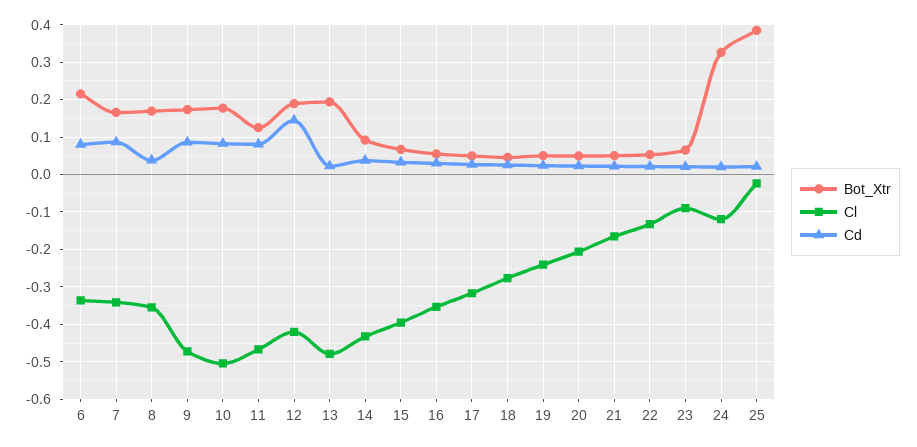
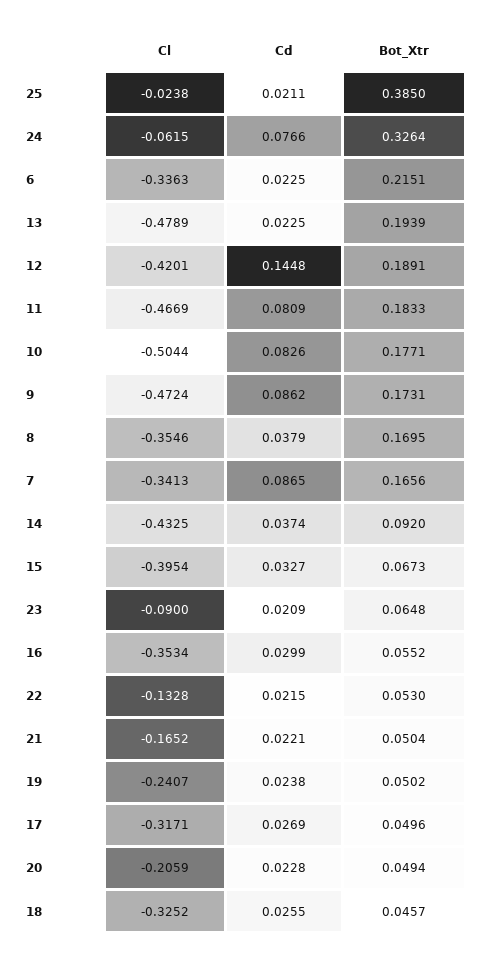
  {
    "Bot_Xtr": {
      "6": 0.2151,
      "7": 0.1656,
      "8": 0.1695,
      "9": 0.1731,
      "10": 0.1771,
-     "11": 0.12,
+     "11": 0.1833,
      "12": 0.1891,
      "13": 0.1939,
      "14": 0.092,
      "15": 0.0673,
      "16": 0.0552,
      "17": 0.0496,
      "18": 0.0457,
      "19": 0.0502,
      "20": 0.0494,
      "21": 0.0504,
      "22": 0.053,
      "23": 0.0648,
      "24": 0.3264,
      "25": 0.385
    },
    "Cl": {
      "6": -0.3363,
      "7": -0.3413,
      "8": -0.3546,
      "9": -0.4724,
      "10": -0.5044,
      "11": -0.4669,
      "12": -0.4201,
      "13": -0.4789,
      "14": -0.4325,
      "15": -0.3954,
      "16": -0.3534,
      "17": -0.3171,
-     "18": -0.28,
+     "18": -0.3252,
      "19": -0.2407,
      "20": -0.2059,
      "21": -0.1652,
      "22": -0.1328,
      "23": -0.09,
-     "24": -0.12,
+     "24": -0.0615,
      "25": -0.0238
    },
    "Cd": {
-     "6": 0.08,
+     "6": 0.0225,
      "7": 0.0865,
      "8": 0.0379,
      "9": 0.0862,
      "10": 0.0826,
      "11": 0.0809,
      "12": 0.1448,
      "13": 0.0225,
      "14": 0.0374,
      "15": 0.0327,
      "16": 0.0299,
      "17": 0.0269,
      "18": 0.0255,
      "19": 0.0238,
      "20": 0.0228,
      "21": 0.0221,
      "22": 0.0215,
      "23": 0.0209,
-     "24": 0.02,
+     "24": 0.0766,
      "25": 0.0211
    }
  }

